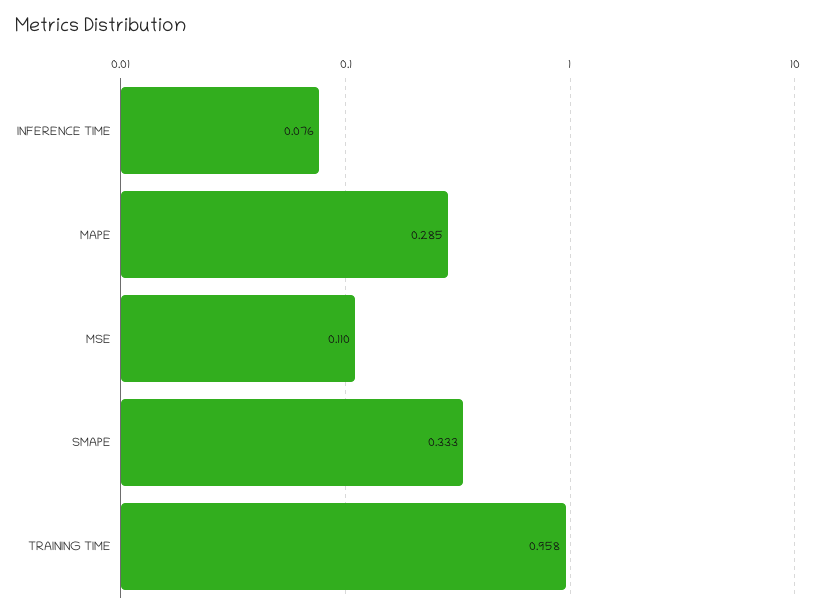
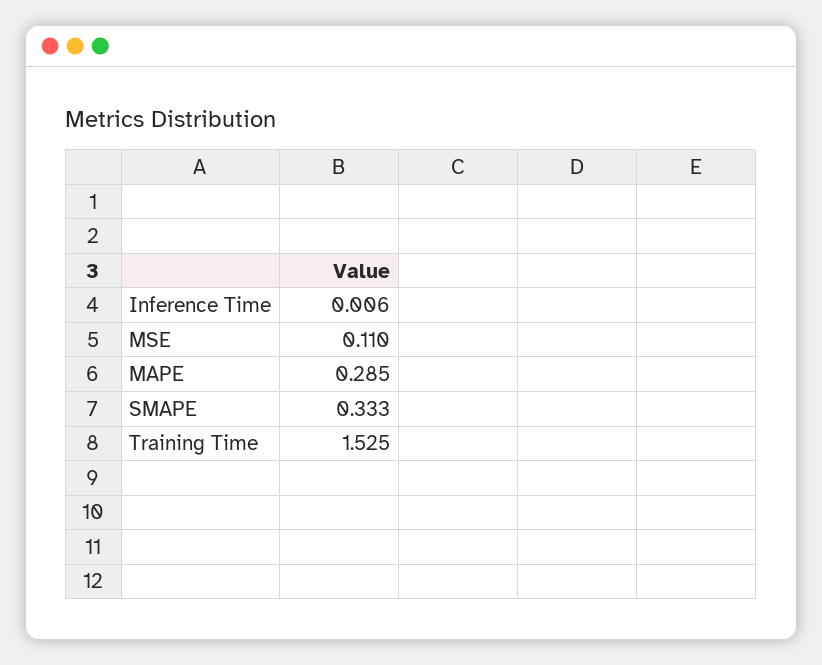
  {
-   "INFERENCE TIME": 0.076,
+   "INFERENCE TIME": 0.006,
    "MAPE": 0.285,
    "MSE": 0.11,
    "SMAPE": 0.333,
-   "TRAINING TIME": 0.958
+   "TRAINING TIME": 1.525
  }

